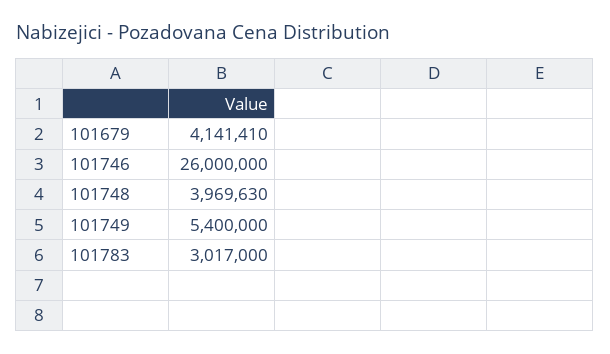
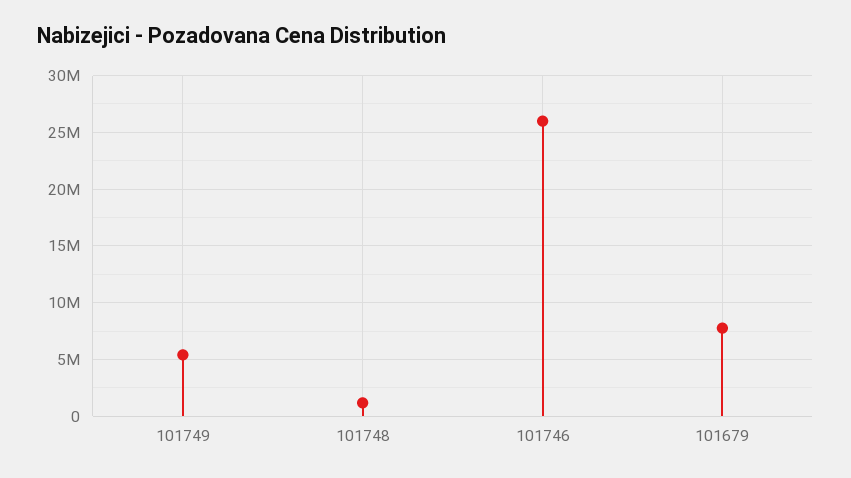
  {
-   "101679": 4141410,
+   "101679": 8000000,
    "101746": 26000000,
-   "101748": 3969630,
+   "101748": 1000000,
-   "101749": 5400000,
+   "101749": 5400000
-   "101783": 3017000
  }

